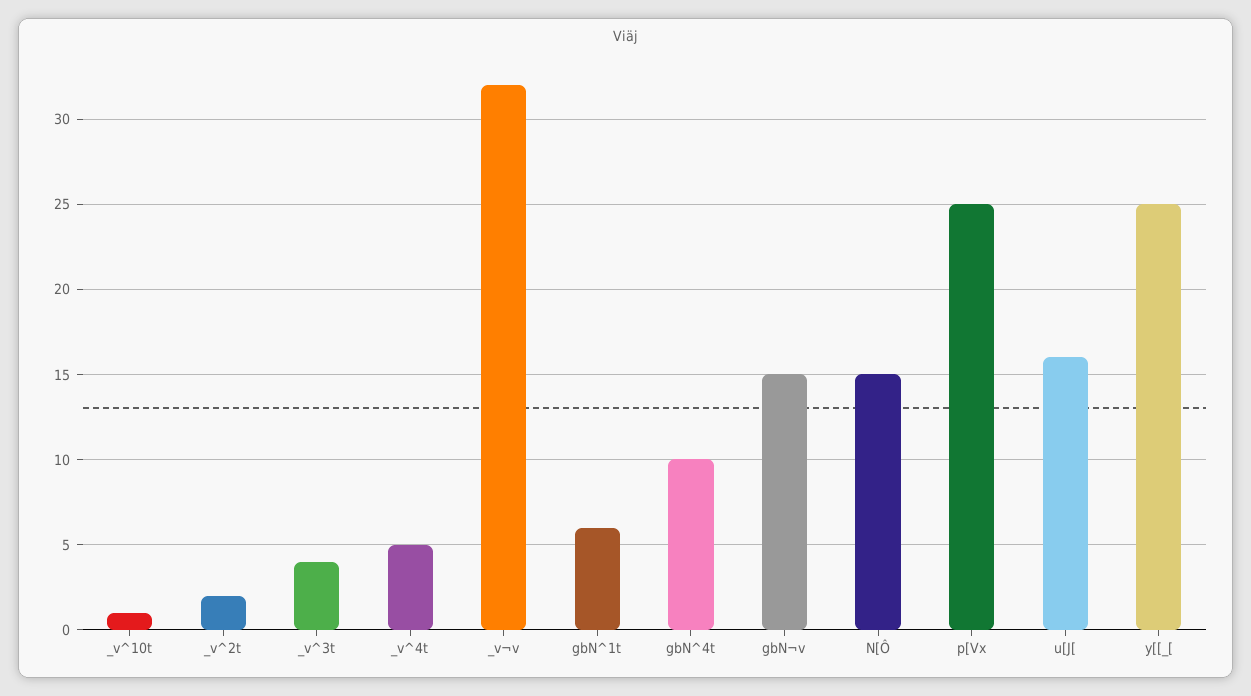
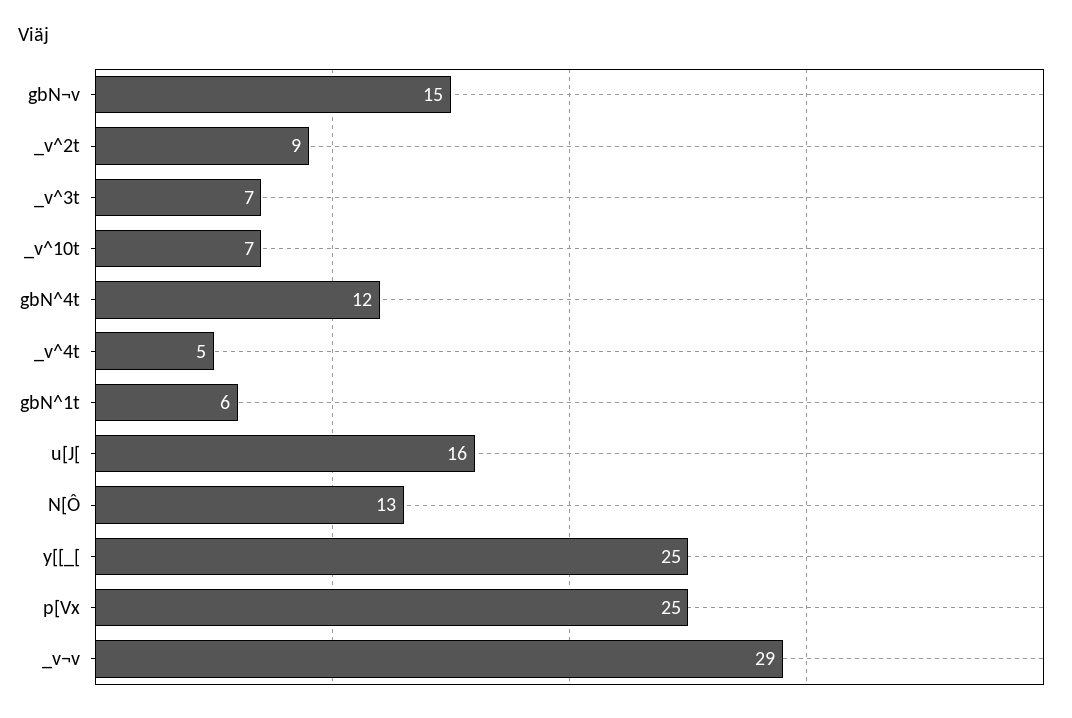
  {
-   "_v^10t": 1,
+   "_v^10t": 7,
-   "_v^2t": 2,
+   "_v^2t": 9,
-   "_v^3t": 4,
+   "_v^3t": 7,
    "_v^4t": 5,
-   "_v¬v": 32,
+   "_v¬v": 29,
    "gbN^1t": 6,
-   "gbN^4t": 10,
+   "gbN^4t": 12,
    "gbN¬v": 15,
-   "N[Ô": 15,
+   "N[Ô": 13,
    "p[Vx": 25,
    "u[J[": 16,
    "y[[_[": 25
  }

